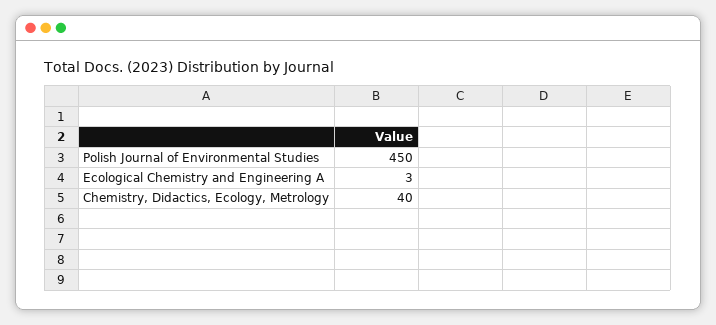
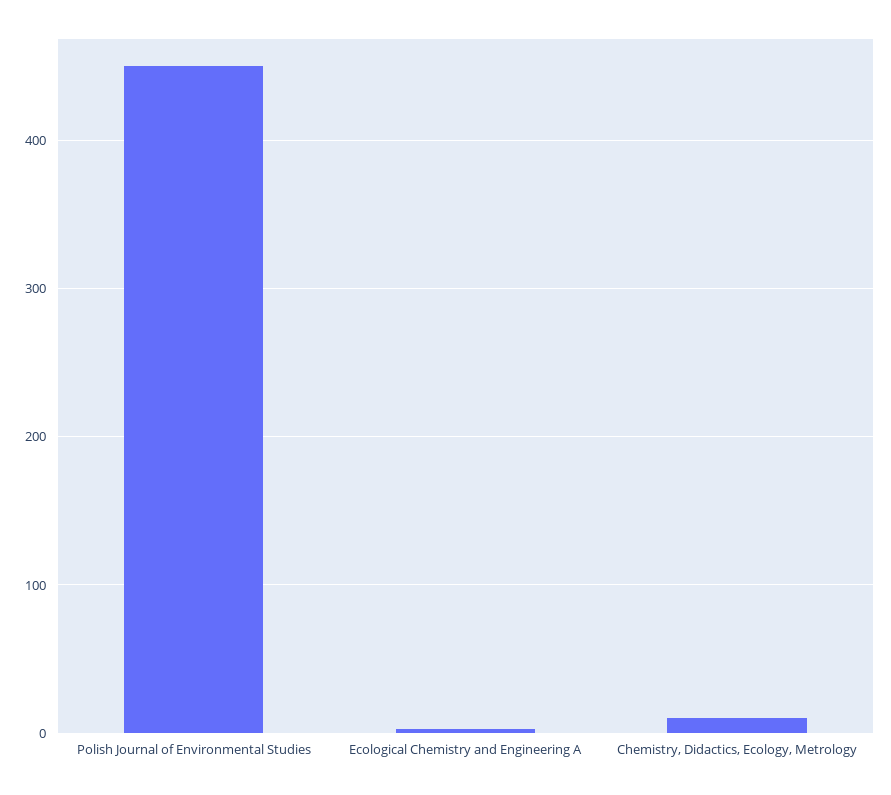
  {
    "Polish Journal of Environmental Studies": 450,
    "Ecological Chemistry and Engineering A": 3,
-   "Chemistry, Didactics, Ecology, Metrology": 40
+   "Chemistry, Didactics, Ecology, Metrology": 10
  }

